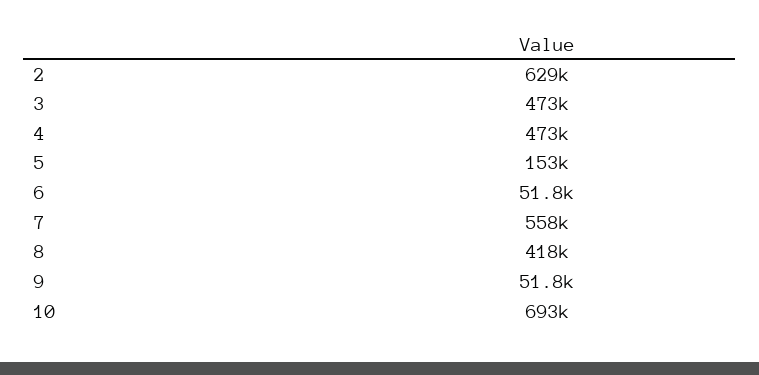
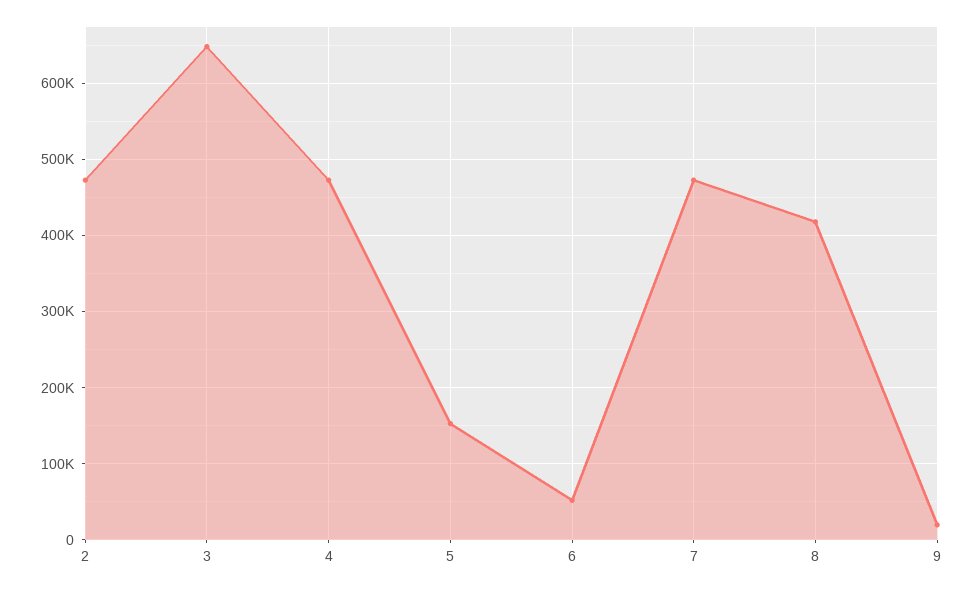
  {
-   "2": 629000,
+   "2": 470000,
-   "3": 473000,
+   "3": 650000,
    "4": 473000,
    "5": 153000,
    "6": 51800,
-   "7": 558000,
+   "7": 470000,
    "8": 418000,
-   "9": 51800,
+   "9": 20000
-   "10": 693000
  }

